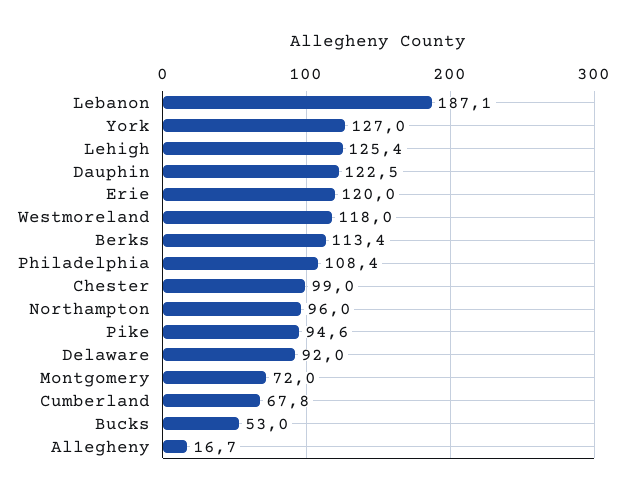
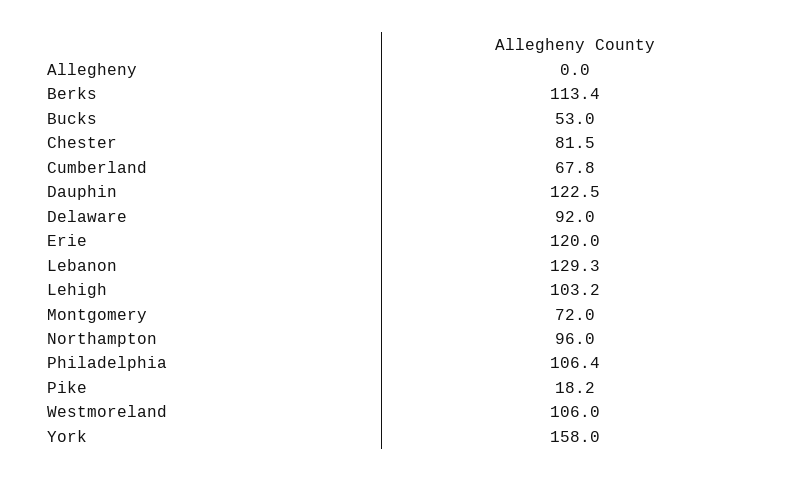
  {
-   "Lebanon": 187.1,
+   "Lebanon": 129.3,
-   "York": 127,
+   "York": 158,
-   "Lehigh": 125.4,
+   "Lehigh": 103.2,
    "Dauphin": 122.5,
    "Erie": 120,
-   "Westmoreland": 118,
+   "Westmoreland": 106,
    "Berks": 113.4,
-   "Philadelphia": 108.4,
+   "Philadelphia": 106.4,
-   "Chester": 99,
+   "Chester": 81.5,
    "Northampton": 96,
-   "Pike": 94.6,
+   "Pike": 18.2,
    "Delaware": 92,
    "Montgomery": 72,
    "Cumberland": 67.8,
    "Bucks": 53,
-   "Allegheny": 16.7
+   "Allegheny": 0
  }

